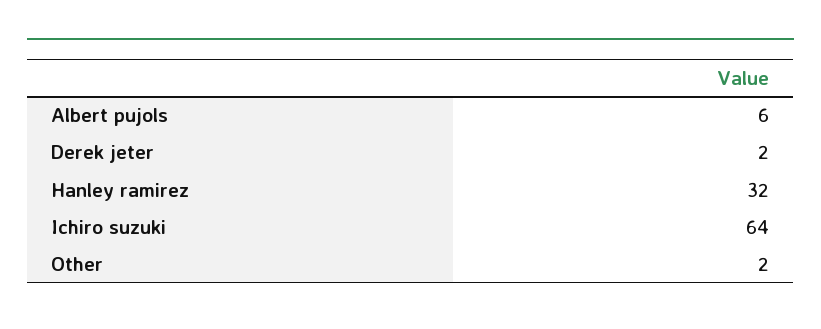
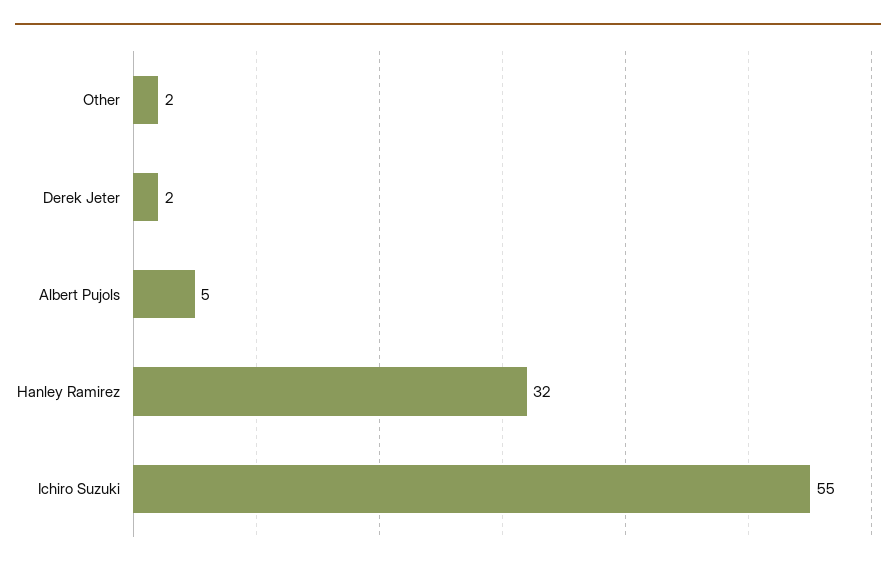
  {
-   "Albert pujols": 6,
+   "Albert pujols": 5,
    "Derek jeter": 2,
    "Hanley ramirez": 32,
-   "Ichiro suzuki": 64,
+   "Ichiro suzuki": 55,
    "Other": 2
  }

